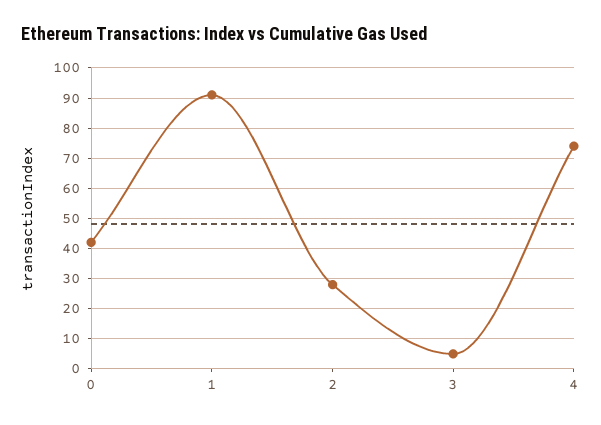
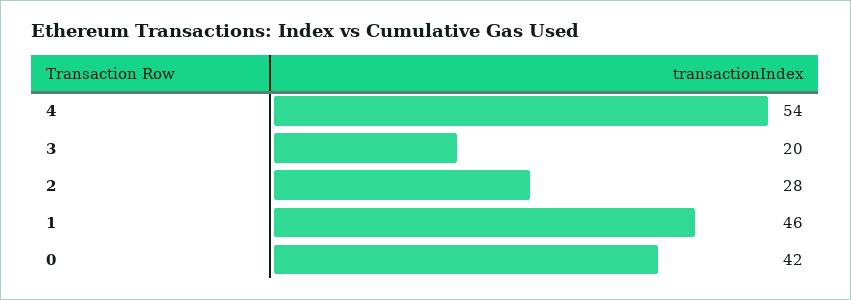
  {
    "0": 42,
-   "1": 90,
+   "1": 46,
    "2": 28,
-   "3": 5,
+   "3": 20,
-   "4": 75
+   "4": 54
  }

